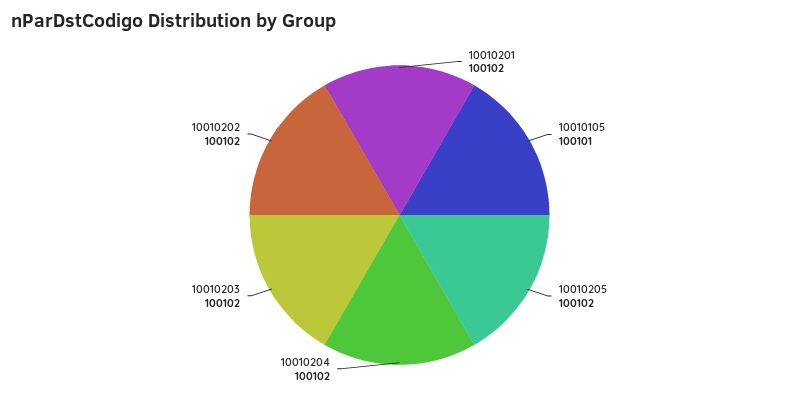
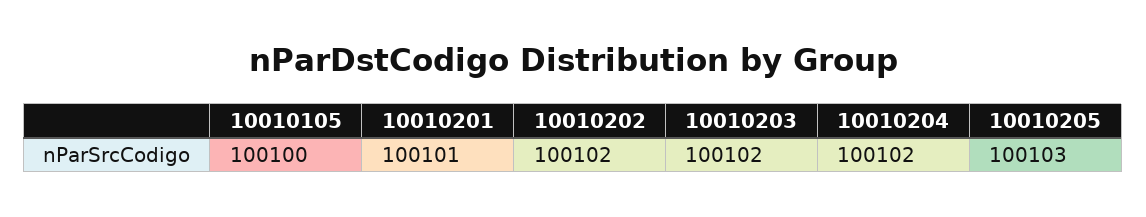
  {
-   "10010201": 100102,
+   "10010201": 100101,
-   "10010105": 100101,
+   "10010105": 100100,
-   "10010205": 100102,
+   "10010205": 100103,
    "10010204": 100102,
    "10010203": 100102,
    "10010202": 100102
  }

